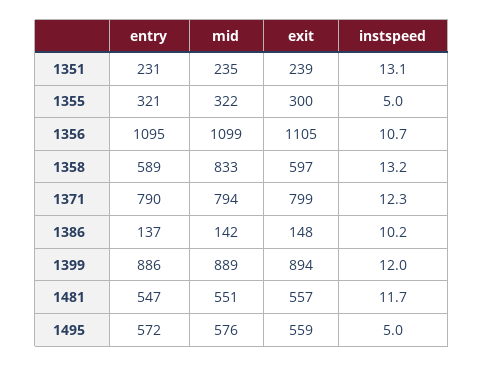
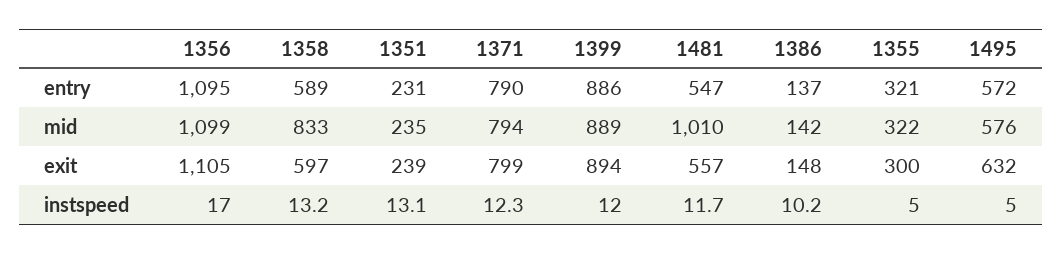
  {
    "entry": {
      "1351": 231,
      "1355": 321,
      "1356": 1095,
      "1358": 589,
      "1371": 790,
      "1386": 137,
      "1399": 886,
      "1481": 547,
      "1495": 572
    },
    "mid": {
      "1351": 235,
      "1355": 322,
      "1356": 1099,
      "1358": 833,
      "1371": 794,
      "1386": 142,
      "1399": 889,
-     "1481": 551,
+     "1481": 1010,
      "1495": 576
    },
    "exit": {
      "1351": 239,
      "1355": 300,
      "1356": 1105,
      "1358": 597,
      "1371": 799,
      "1386": 148,
      "1399": 894,
      "1481": 557,
-     "1495": 559
+     "1495": 632
    },
    "instspeed": {
      "1351": 13.1,
      "1355": 5,
-     "1356": 10.7,
+     "1356": 17,
      "1358": 13.2,
      "1371": 12.3,
      "1386": 10.2,
      "1399": 12,
      "1481": 11.7,
      "1495": 5
    }
  }

